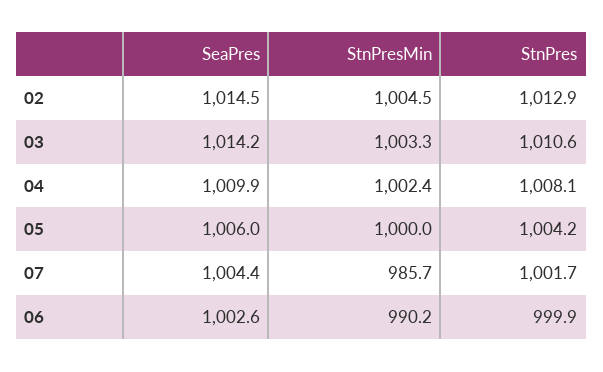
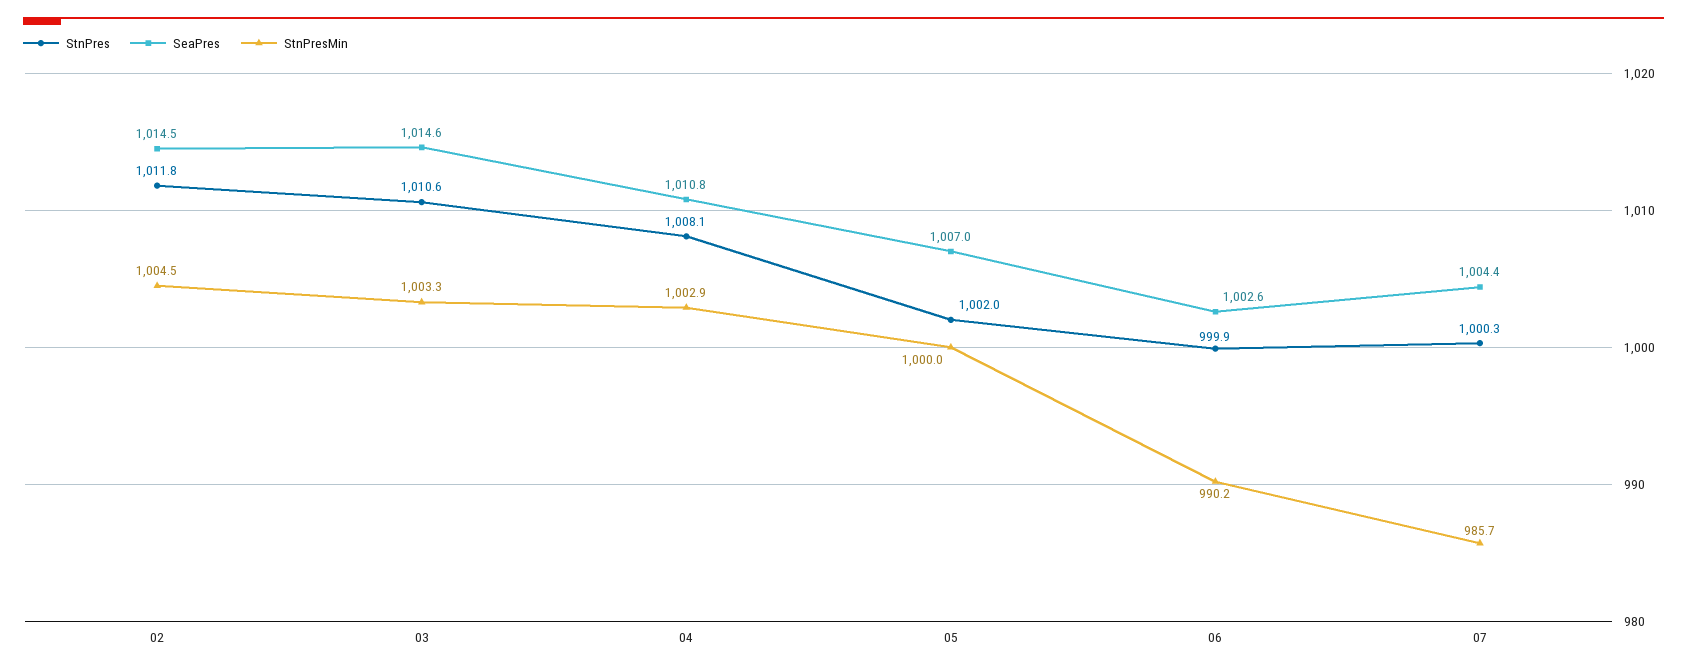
  {
    "SeaPres": {
      "02": 1014.5,
-     "03": 1014.2,
+     "03": 1014.6,
-     "04": 1009.9,
+     "04": 1010.8,
-     "05": 1006,
+     "05": 1007,
      "07": 1004.4,
      "06": 1002.6
    },
    "StnPresMin": {
      "02": 1004.5,
      "03": 1003.3,
-     "04": 1002.4,
+     "04": 1002.9,
      "05": 1000,
      "07": 985.7,
      "06": 990.2
    },
    "StnPres": {
-     "02": 1012.9,
+     "02": 1011.8,
      "03": 1010.6,
      "04": 1008.1,
-     "05": 1004.2,
+     "05": 1002,
-     "07": 1001.7,
+     "07": 1000.3,
      "06": 999.9
    }
  }

